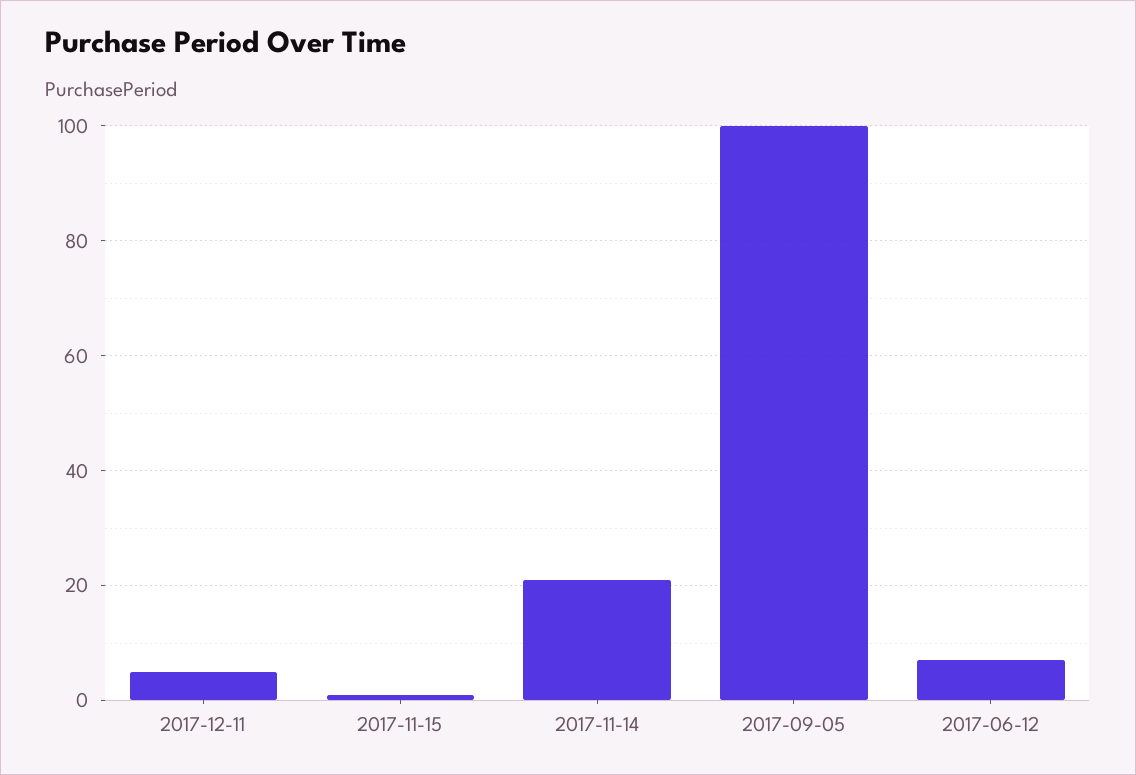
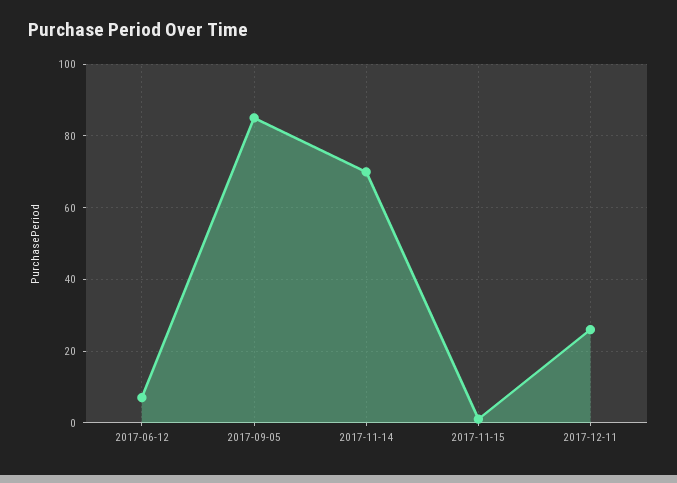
  {
-   "2017-12-11": 5,
+   "2017-12-11": 25,
    "2017-11-15": 0,
-   "2017-11-14": 20,
+   "2017-11-14": 70,
-   "2017-09-05": 100,
+   "2017-09-05": 85,
    "2017-06-12": 5
  }

